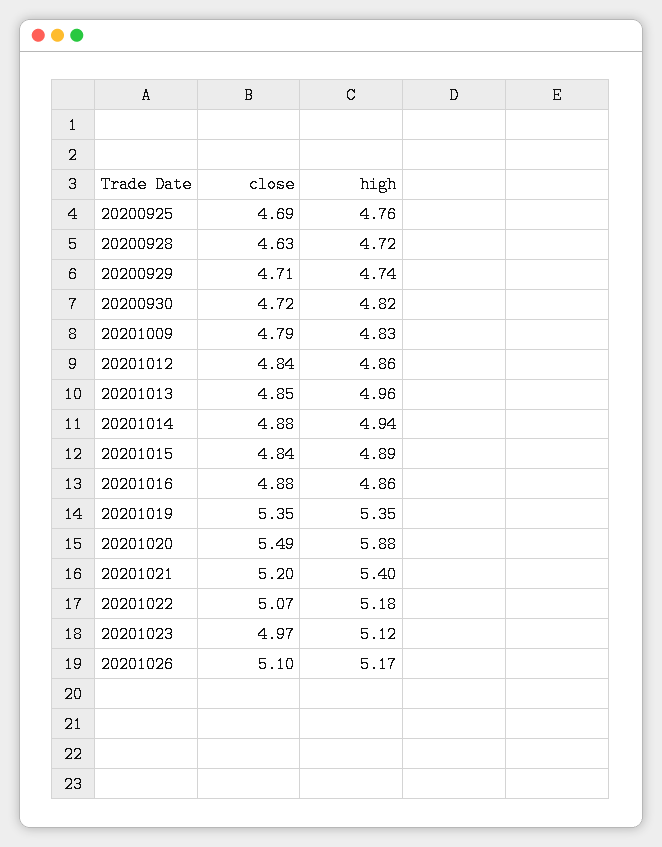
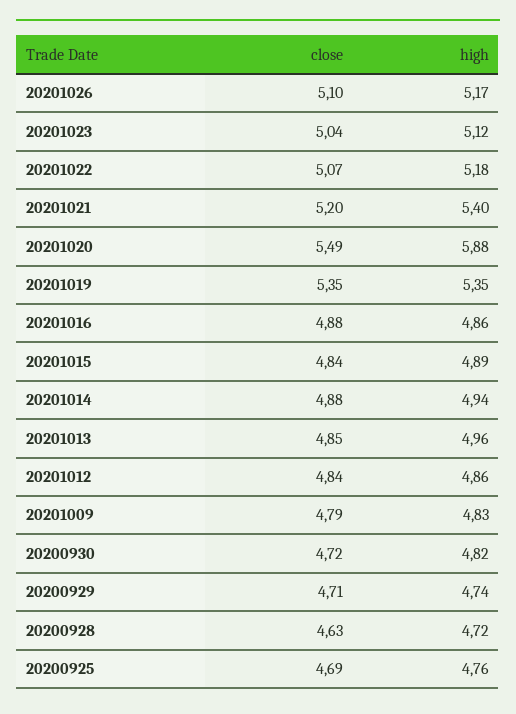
  {
    "close": {
      "20200925": 4.69,
      "20200928": 4.63,
      "20200929": 4.71,
      "20200930": 4.72,
      "20201009": 4.79,
      "20201012": 4.84,
      "20201013": 4.85,
      "20201014": 4.88,
      "20201015": 4.84,
      "20201016": 4.88,
      "20201019": 5.35,
      "20201020": 5.49,
      "20201021": 5.2,
      "20201022": 5.07,
-     "20201023": 4.97,
+     "20201023": 5.04,
      "20201026": 5.1
    },
    "high": {
      "20200925": 4.76,
      "20200928": 4.72,
      "20200929": 4.74,
      "20200930": 4.82,
      "20201009": 4.83,
      "20201012": 4.86,
      "20201013": 4.96,
      "20201014": 4.94,
      "20201015": 4.89,
      "20201016": 4.86,
      "20201019": 5.35,
      "20201020": 5.88,
      "20201021": 5.4,
      "20201022": 5.18,
      "20201023": 5.12,
      "20201026": 5.17
    }
  }

